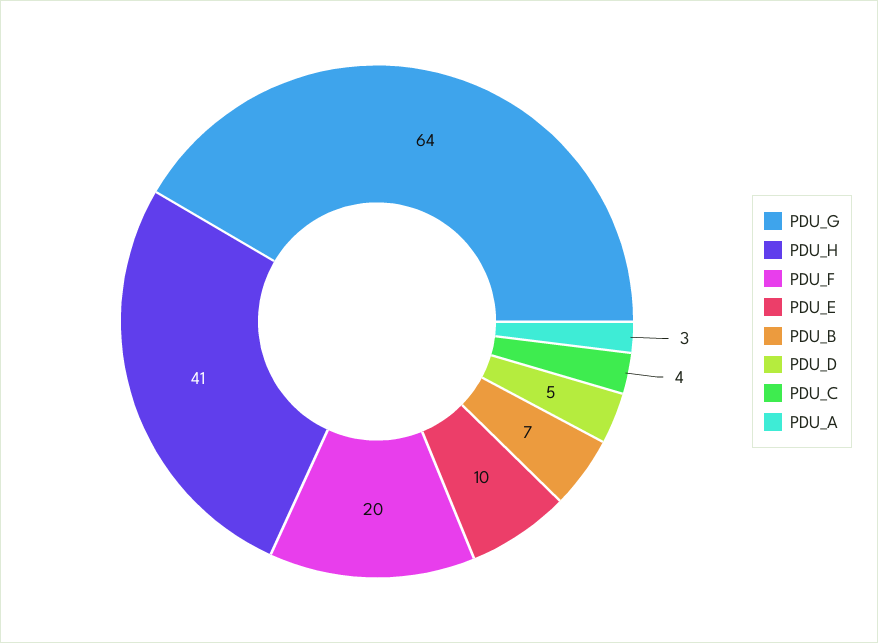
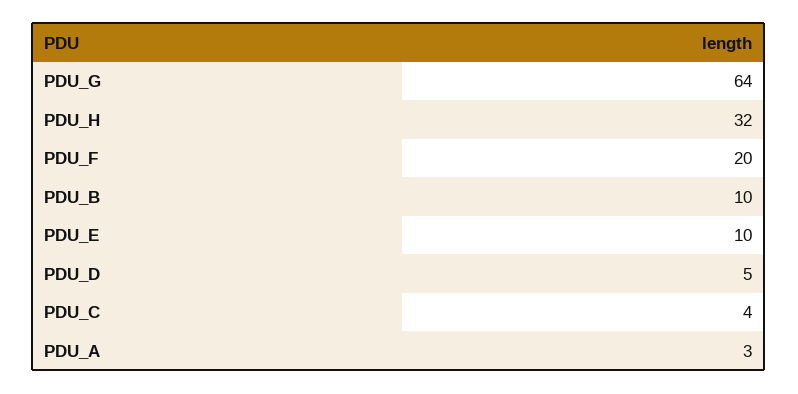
  {
    "PDU_G": 64,
-   "PDU_H": 41,
+   "PDU_H": 32,
    "PDU_F": 20,
    "PDU_E": 10,
-   "PDU_B": 7,
+   "PDU_B": 10,
    "PDU_D": 5,
    "PDU_C": 4,
    "PDU_A": 3
  }

